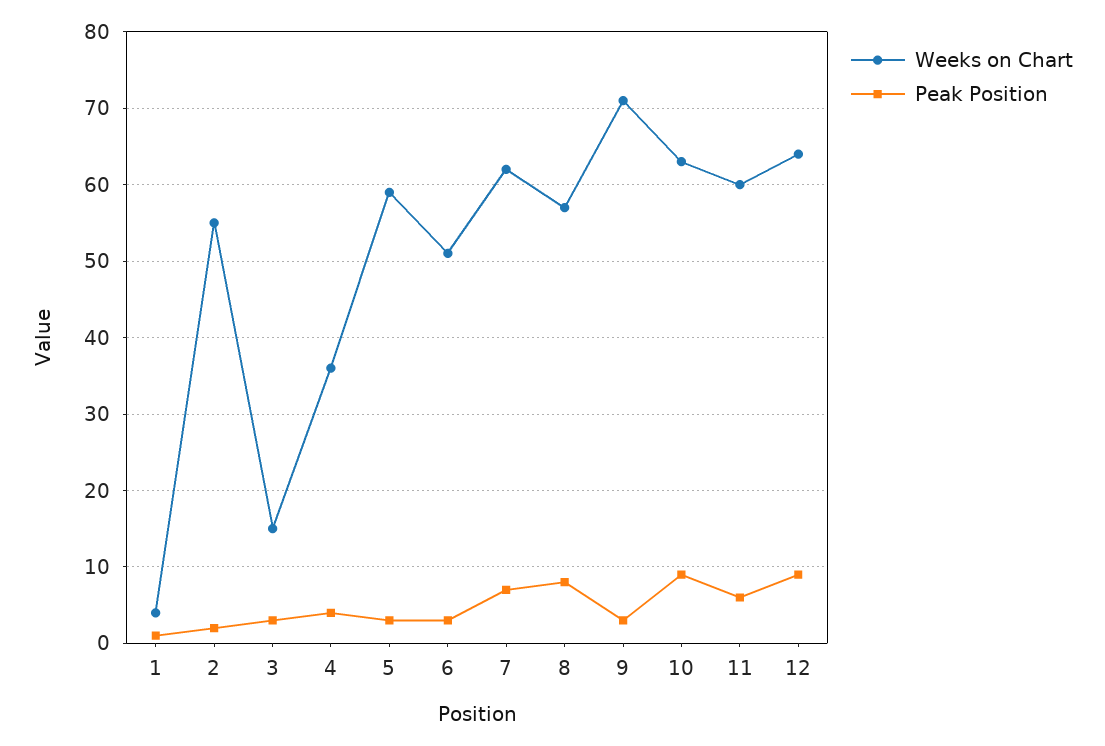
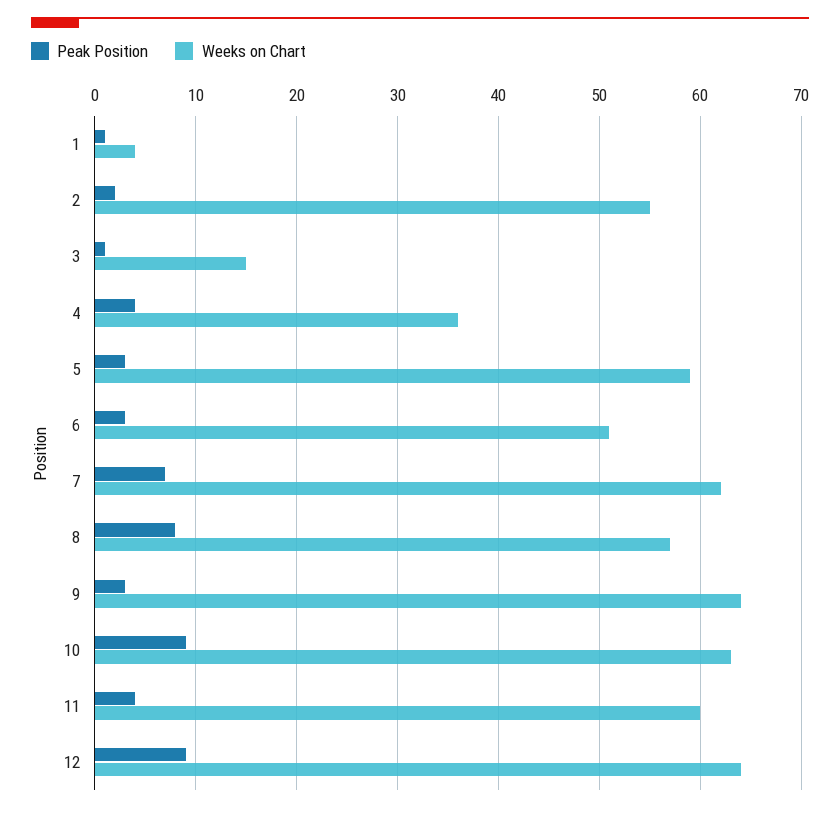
  {
    "Weeks on Chart": {
      "1": 4,
      "2": 55,
      "3": 15,
      "4": 36,
      "5": 59,
      "6": 51,
      "7": 62,
      "8": 57,
-     "9": 71,
+     "9": 64,
      "10": 63,
      "11": 60,
      "12": 64
    },
    "Peak Position": {
      "1": 1,
      "2": 2,
-     "3": 3,
+     "3": 1,
      "4": 4,
      "5": 3,
      "6": 3,
      "7": 7,
      "8": 8,
      "9": 3,
      "10": 9,
-     "11": 6,
+     "11": 4,
      "12": 9
    }
  }

